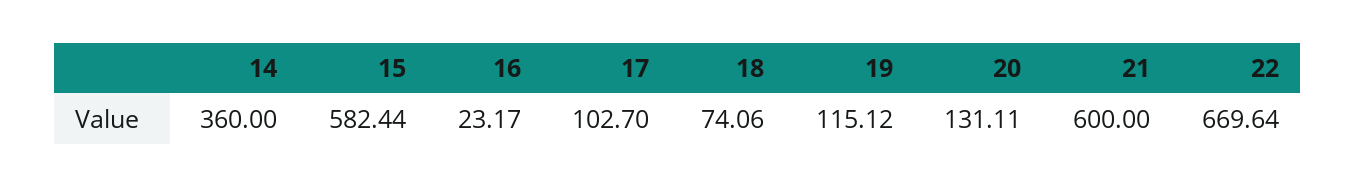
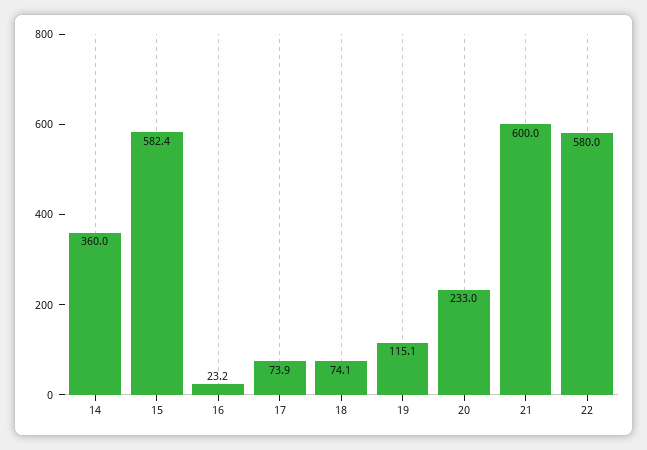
  {
    "14": 360,
    "15": 582.44,
    "16": 23.17,
-   "17": 102.7,
+   "17": 73.9,
    "18": 74.06,
    "19": 115.12,
-   "20": 131.11,
+   "20": 233,
    "21": 600,
-   "22": 669.64
+   "22": 580
  }

